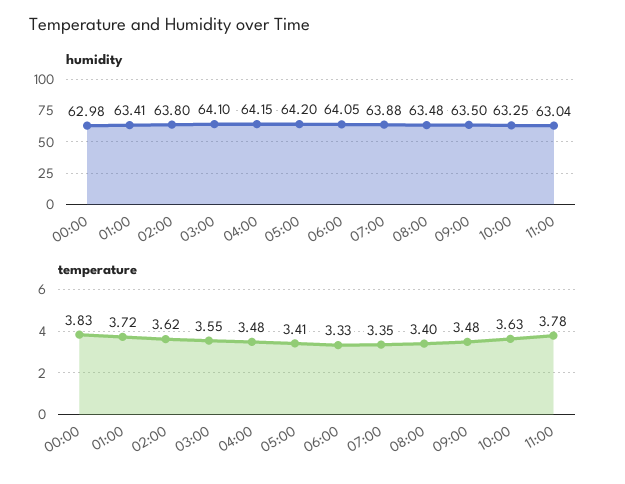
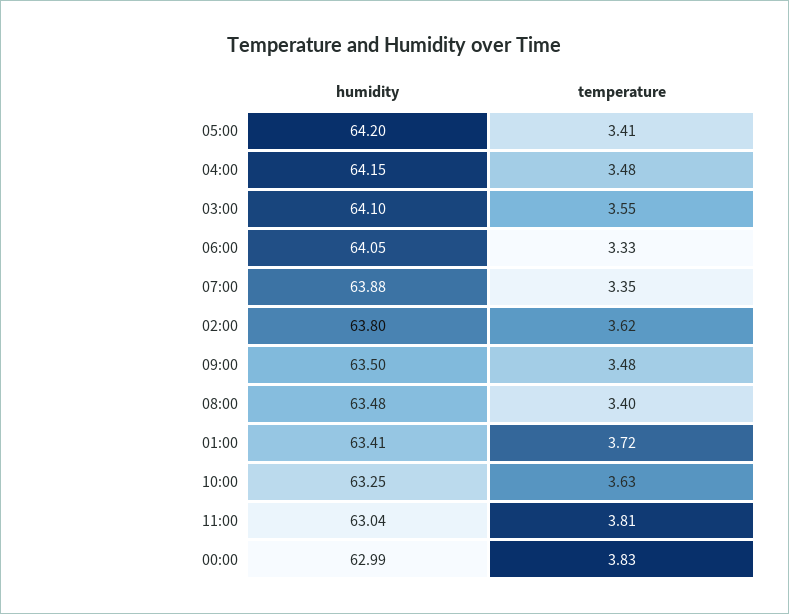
  {
    "humidity": {
-     "00:00": 62.98,
+     "00:00": 62.99,
      "01:00": 63.41,
      "02:00": 63.8,
      "03:00": 64.1,
      "04:00": 64.15,
      "05:00": 64.2,
      "06:00": 64.05,
      "07:00": 63.88,
      "08:00": 63.48,
      "09:00": 63.5,
      "10:00": 63.25,
      "11:00": 63.04
    },
    "temperature": {
      "00:00": 3.83,
      "01:00": 3.72,
      "02:00": 3.62,
      "03:00": 3.55,
      "04:00": 3.48,
      "05:00": 3.41,
      "06:00": 3.33,
      "07:00": 3.35,
      "08:00": 3.4,
      "09:00": 3.48,
      "10:00": 3.63,
-     "11:00": 3.78
+     "11:00": 3.81
    }
  }

